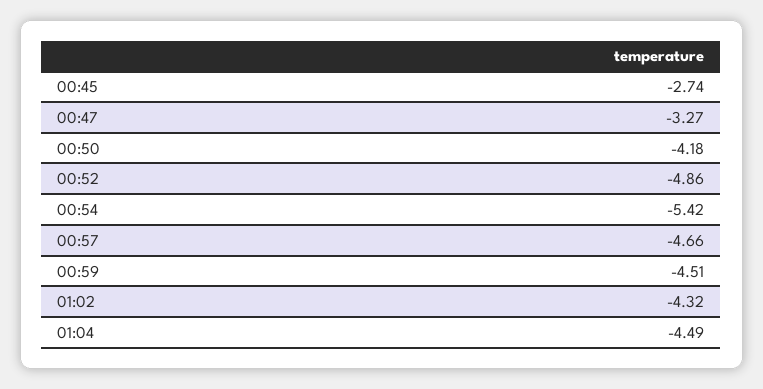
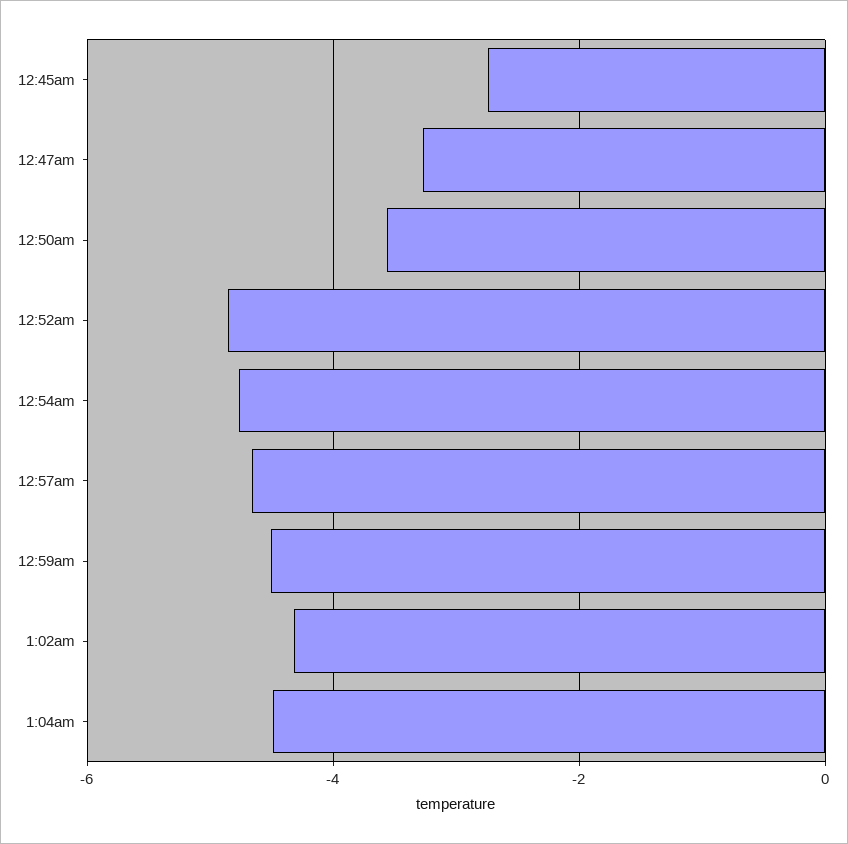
  {
    "00:45": -2.74,
    "00:47": -3.27,
-   "00:50": -4.18,
+   "00:50": -3.6,
    "00:52": -4.86,
-   "00:54": -5.42,
+   "00:54": -4.8,
    "00:57": -4.66,
    "00:59": -4.51,
    "01:02": -4.32,
    "01:04": -4.49
  }

